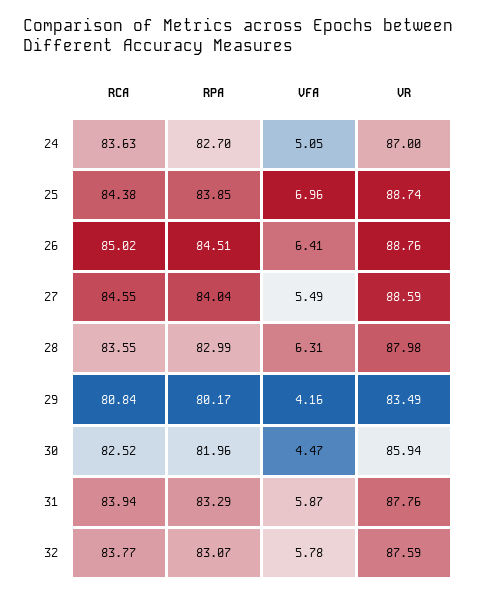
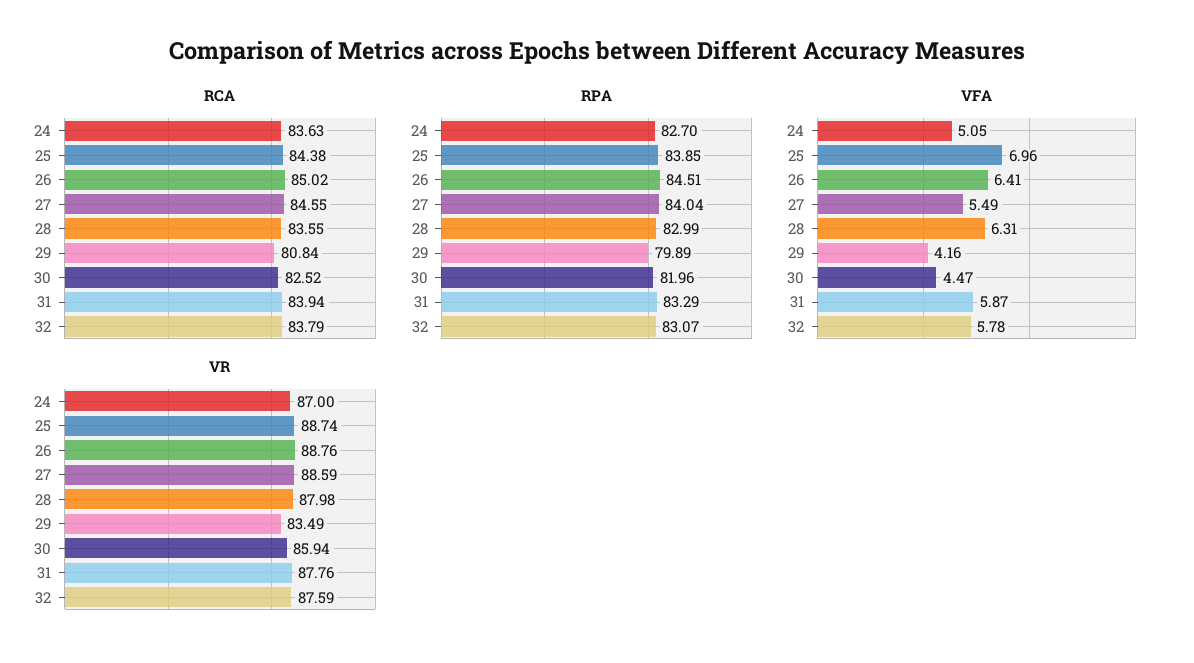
  {
    "RCA": {
      "24": 83.63,
      "25": 84.38,
      "26": 85.02,
      "27": 84.55,
      "28": 83.55,
      "29": 80.84,
      "30": 82.52,
      "31": 83.94,
-     "32": 83.77
+     "32": 83.79
    },
    "RPA": {
      "24": 82.7,
      "25": 83.85,
      "26": 84.51,
      "27": 84.04,
      "28": 82.99,
-     "29": 80.17,
+     "29": 79.89,
      "30": 81.96,
      "31": 83.29,
      "32": 83.07
    },
    "VFA": {
      "24": 5.05,
      "25": 6.96,
      "26": 6.41,
      "27": 5.49,
      "28": 6.31,
      "29": 4.16,
      "30": 4.47,
      "31": 5.87,
      "32": 5.78
    },
    "VR": {
      "24": 87,
      "25": 88.74,
      "26": 88.76,
      "27": 88.59,
      "28": 87.98,
      "29": 83.49,
      "30": 85.94,
      "31": 87.76,
      "32": 87.59
    }
  }

